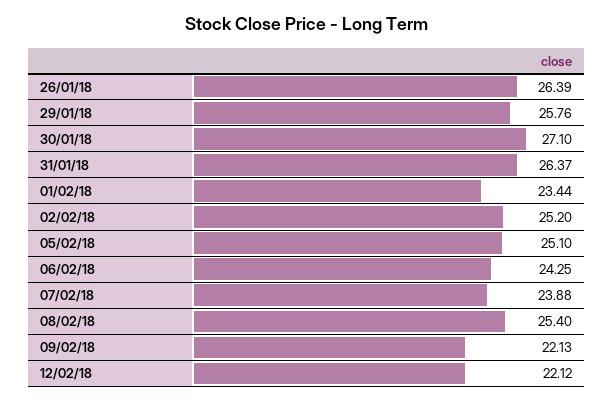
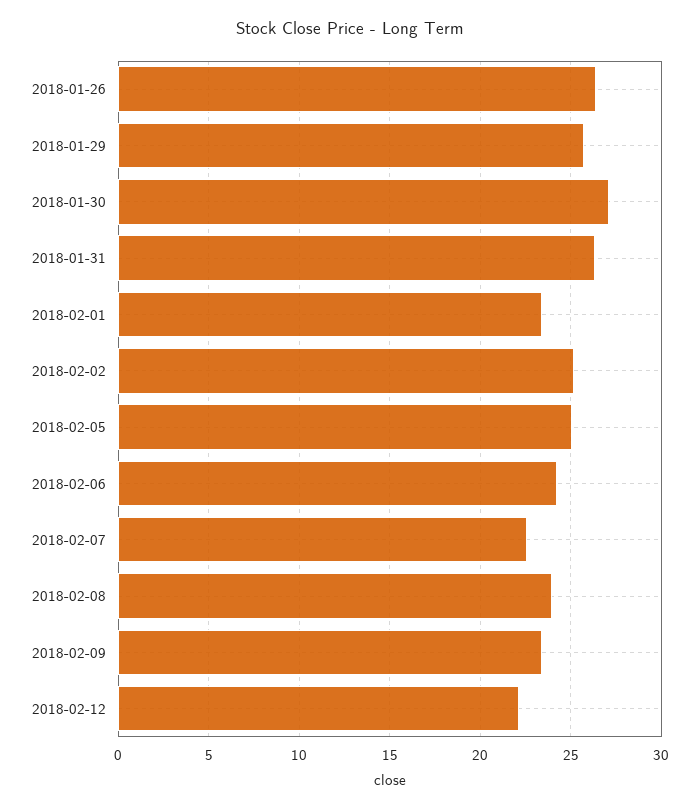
  {
    "26/01/18": 26.39,
    "29/01/18": 25.76,
    "30/01/18": 27.1,
    "31/01/18": 26.37,
    "01/02/18": 23.44,
    "02/02/18": 25.2,
    "05/02/18": 25.1,
    "06/02/18": 24.25,
-   "07/02/18": 23.88,
+   "07/02/18": 22.5,
-   "08/02/18": 25.4,
+   "08/02/18": 24,
-   "09/02/18": 22.13,
+   "09/02/18": 23.5,
    "12/02/18": 22.12
  }

